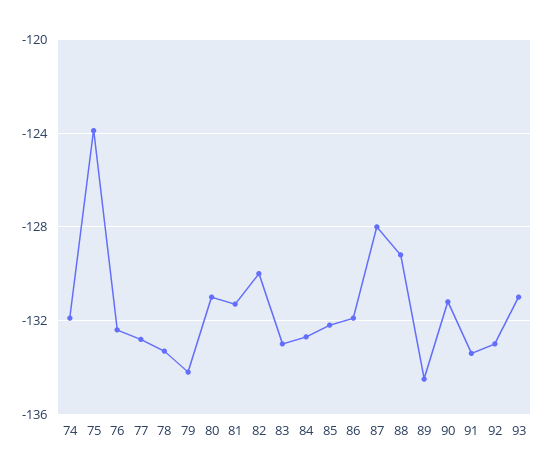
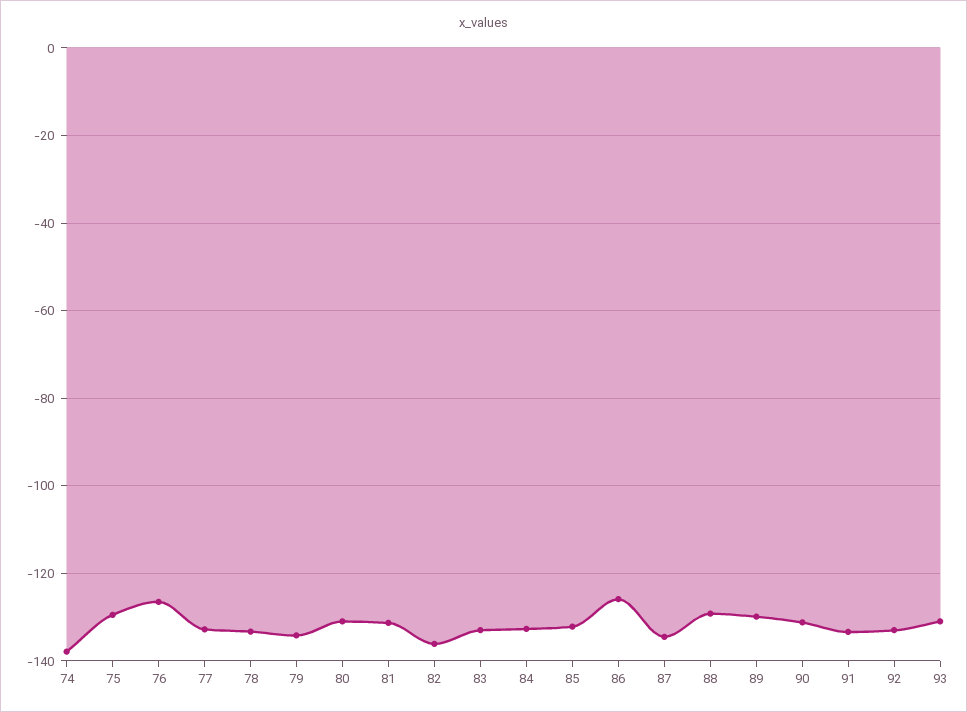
  {
-   "74": -132,
+   "74": -138,
-   "75": -124,
+   "75": -130,
-   "76": -132.5,
+   "76": -126,
    "77": -133,
    "78": -133.5,
    "79": -134,
    "80": -131,
    "81": -131.5,
-   "82": -130,
+   "82": -136,
    "83": -133,
    "84": -132.5,
    "85": -132,
-   "86": -132,
+   "86": -126,
-   "87": -128,
+   "87": -134,
    "88": -129,
-   "89": -134.5,
+   "89": -130,
    "90": -131,
    "91": -133.5,
    "92": -133,
    "93": -131
  }

